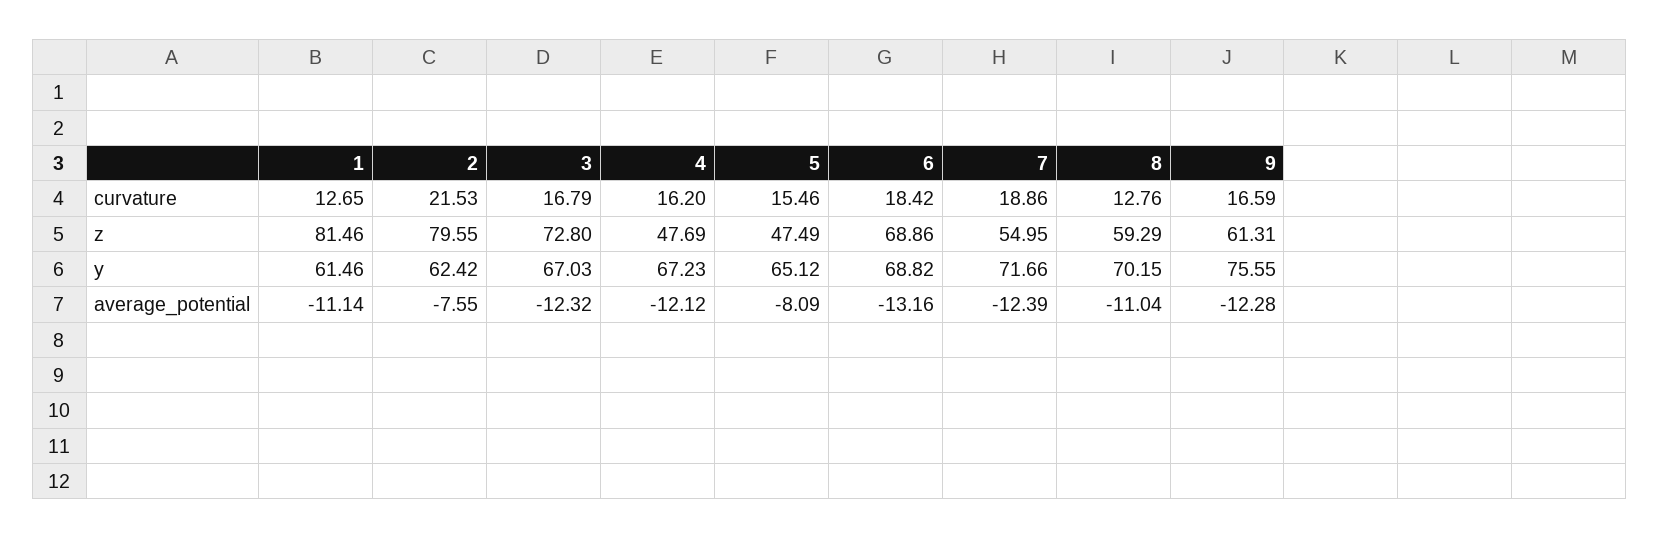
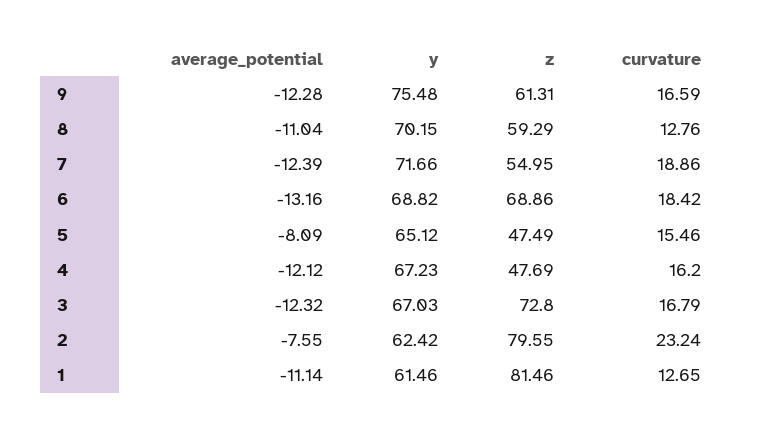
  {
    "1": {
      "curvature": 12.65,
      "z": 81.46,
      "y": 61.46,
      "average_potential": -11.14
    },
    "2": {
-     "curvature": 21.53,
+     "curvature": 23.24,
      "z": 79.55,
      "y": 62.42,
      "average_potential": -7.55
    },
    "3": {
      "curvature": 16.79,
      "z": 72.8,
      "y": 67.03,
      "average_potential": -12.32
    },
    "4": {
      "curvature": 16.2,
      "z": 47.69,
      "y": 67.23,
      "average_potential": -12.12
    },
    "5": {
      "curvature": 15.46,
      "z": 47.49,
      "y": 65.12,
      "average_potential": -8.09
    },
    "6": {
      "curvature": 18.42,
      "z": 68.86,
      "y": 68.82,
      "average_potential": -13.16
    },
    "7": {
      "curvature": 18.86,
      "z": 54.95,
      "y": 71.66,
      "average_potential": -12.39
    },
    "8": {
      "curvature": 12.76,
      "z": 59.29,
      "y": 70.15,
      "average_potential": -11.04
    },
    "9": {
      "curvature": 16.59,
      "z": 61.31,
-     "y": 75.55,
+     "y": 75.48,
      "average_potential": -12.28
    }
  }

